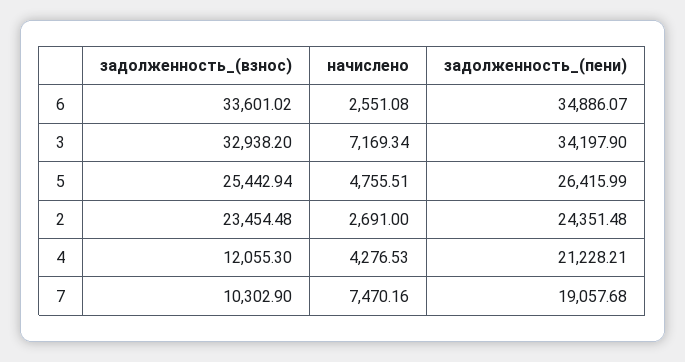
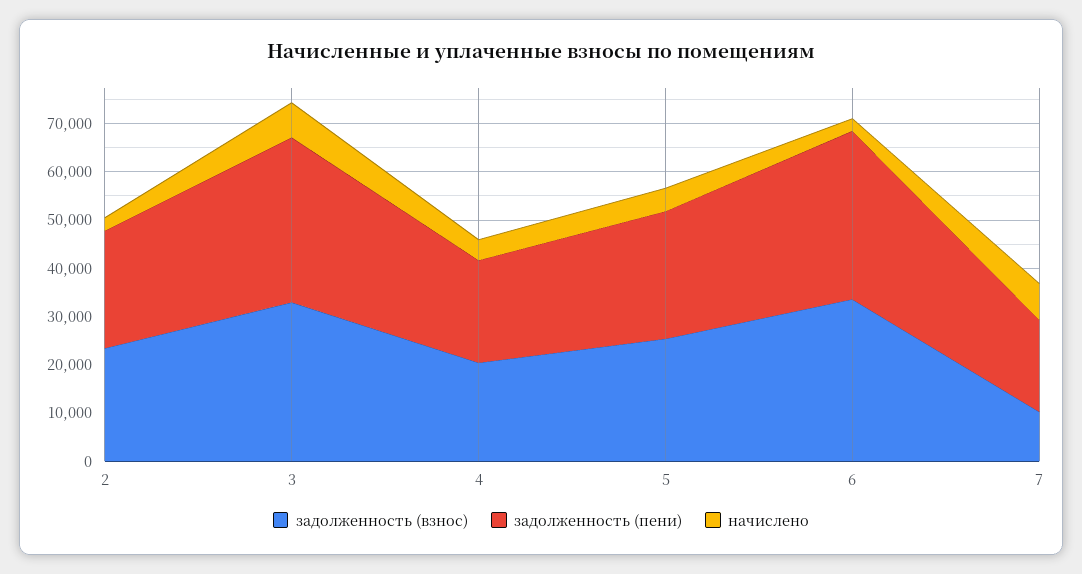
  {
    "задолженность_(взнос)": {
      "6": 33601.02,
      "3": 32938.2,
      "5": 25442.94,
      "2": 23454.48,
-     "4": 12055.3,
+     "4": 20000,
      "7": 10302.9
    },
    "начислено": {
      "6": 2551.08,
      "3": 7169.34,
      "5": 4755.51,
      "2": 2691,
      "4": 4276.53,
      "7": 7470.16
    },
    "задолженность_(пени)": {
      "6": 34886.07,
      "3": 34197.9,
      "5": 26415.99,
      "2": 24351.48,
      "4": 21228.21,
      "7": 19057.68
    }
  }

